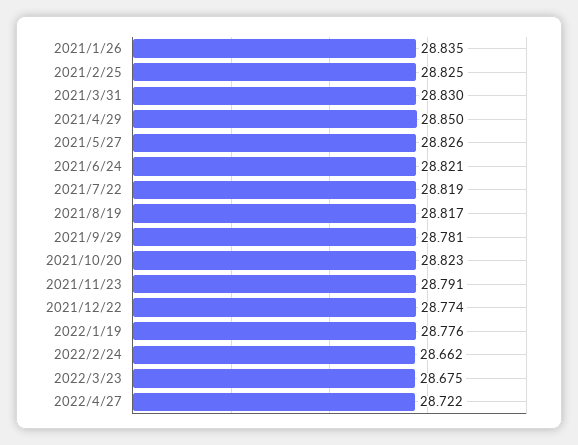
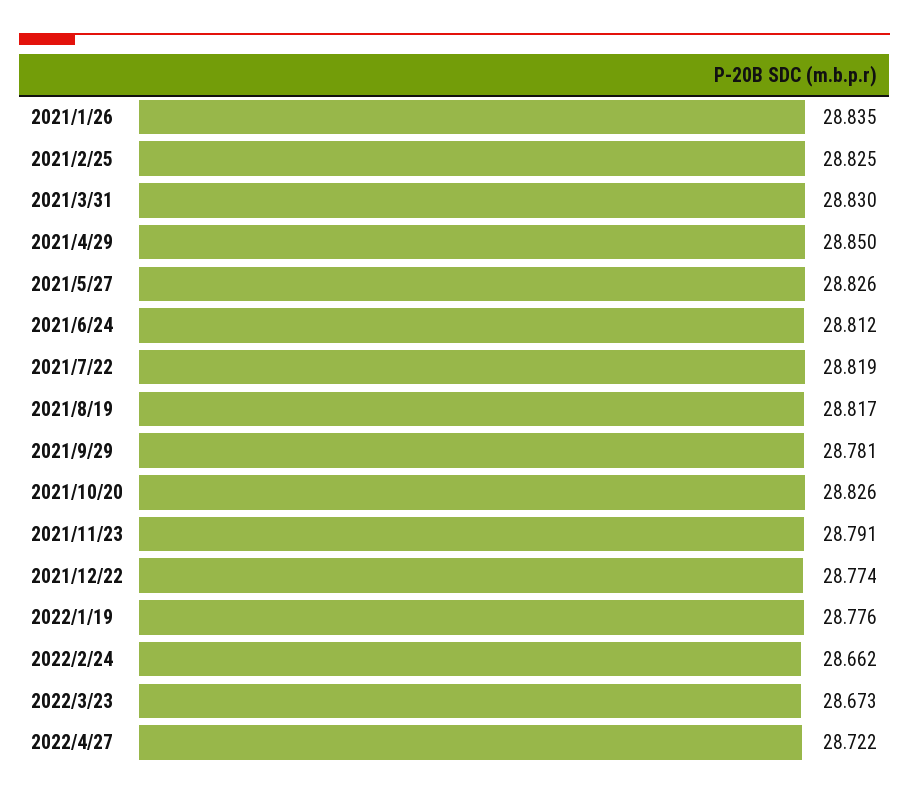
  {
    "2021/1/26": 28.835,
    "2021/2/25": 28.825,
    "2021/3/31": 28.83,
    "2021/4/29": 28.85,
    "2021/5/27": 28.826,
-   "2021/6/24": 28.821,
+   "2021/6/24": 28.812,
    "2021/7/22": 28.819,
    "2021/8/19": 28.817,
    "2021/9/29": 28.781,
-   "2021/10/20": 28.823,
+   "2021/10/20": 28.826,
    "2021/11/23": 28.791,
    "2021/12/22": 28.774,
    "2022/1/19": 28.776,
    "2022/2/24": 28.662,
-   "2022/3/23": 28.675,
+   "2022/3/23": 28.673,
    "2022/4/27": 28.722
  }

